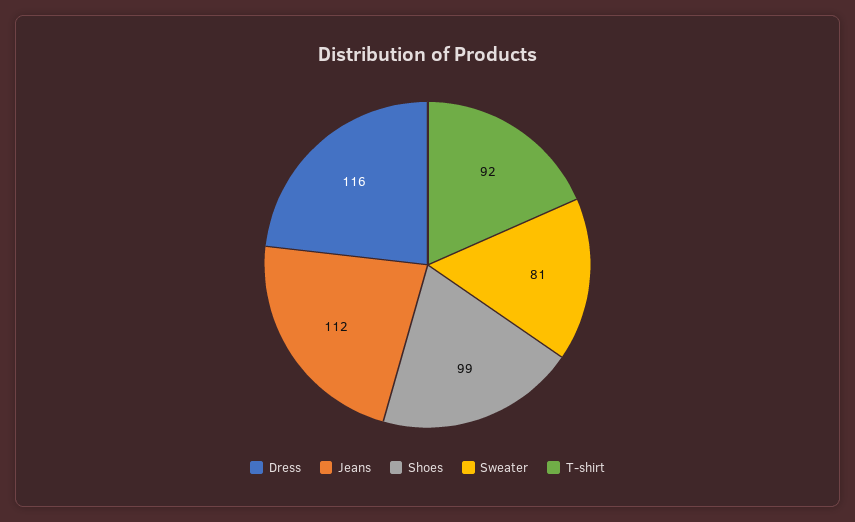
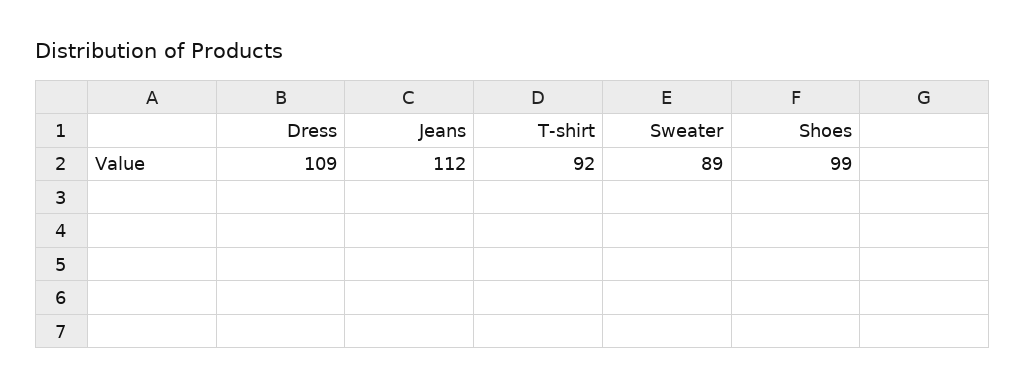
  {
-   "Dress": 116,
+   "Dress": 109,
    "Jeans": 112,
    "Shoes": 99,
-   "Sweater": 81,
+   "Sweater": 89,
    "T-shirt": 92
  }

